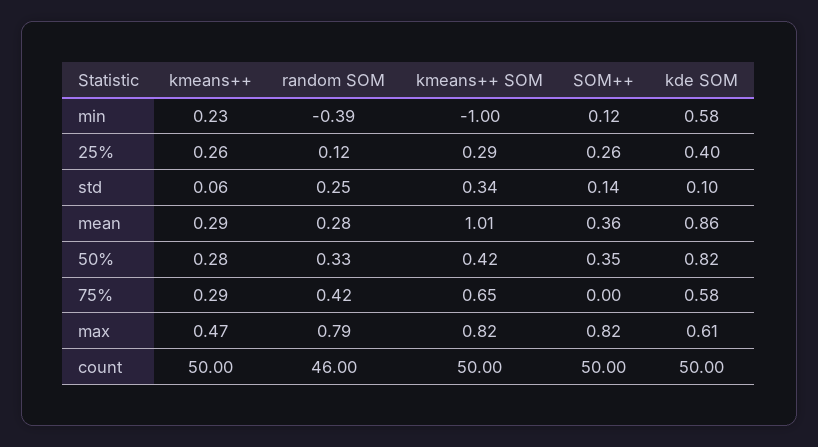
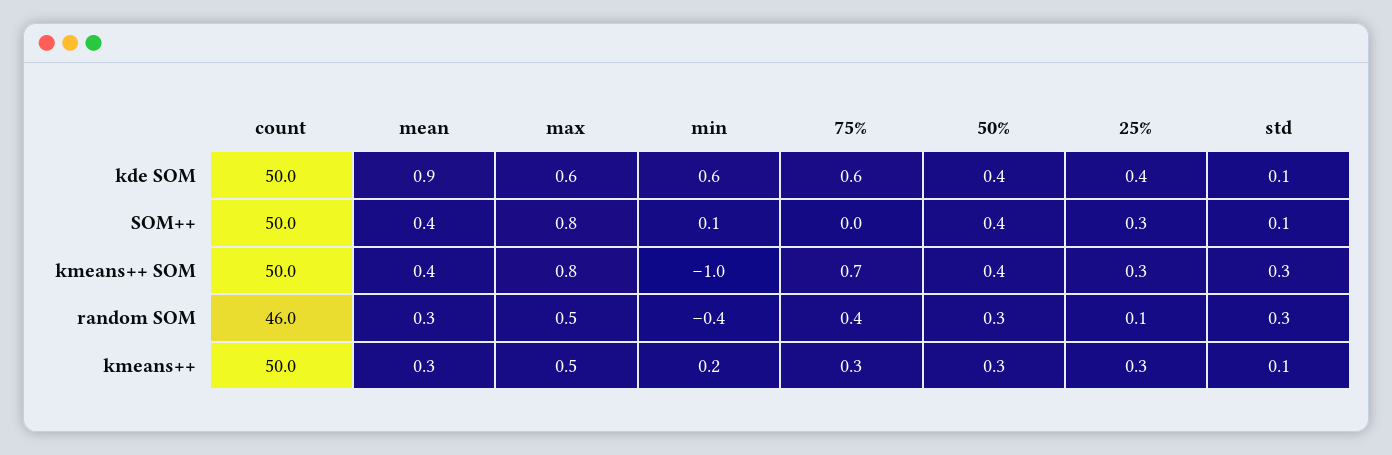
  {
    "kmeans++": {
      "min": 0.23,
      "25%": 0.26,
      "std": 0.06,
      "mean": 0.29,
      "50%": 0.28,
      "75%": 0.29,
      "max": 0.47,
      "count": 50
    },
    "random SOM": {
      "min": -0.39,
      "25%": 0.12,
      "std": 0.25,
      "mean": 0.28,
      "50%": 0.33,
      "75%": 0.42,
-     "max": 0.79,
+     "max": 0.5,
      "count": 46
    },
    "kmeans++ SOM": {
      "min": -1,
      "25%": 0.29,
      "std": 0.34,
-     "mean": 1.01,
+     "mean": 0.4,
      "50%": 0.42,
      "75%": 0.65,
      "max": 0.82,
      "count": 50
    },
    "SOM++": {
      "min": 0.12,
      "25%": 0.26,
      "std": 0.14,
      "mean": 0.36,
      "50%": 0.35,
      "75%": 0,
      "max": 0.82,
      "count": 50
    },
    "kde SOM": {
      "min": 0.58,
      "25%": 0.4,
      "std": 0.1,
      "mean": 0.86,
-     "50%": 0.82,
+     "50%": 0.4,
      "75%": 0.58,
      "max": 0.61,
      "count": 50
    }
  }

